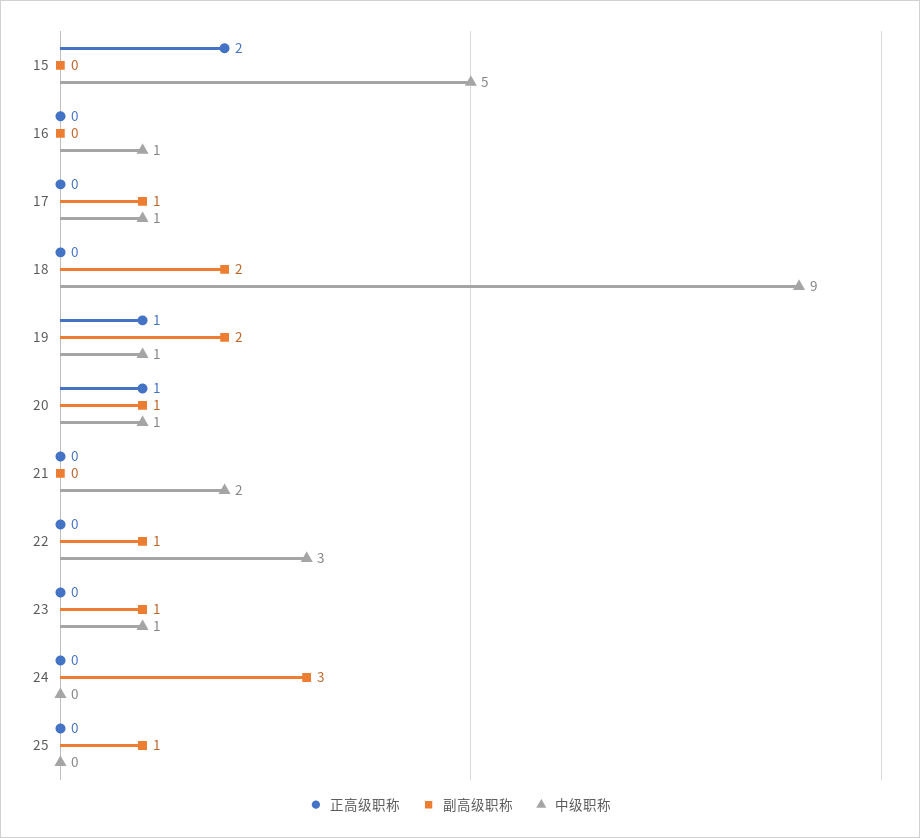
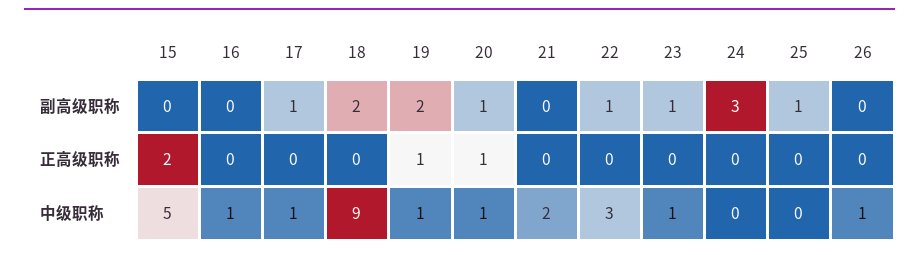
  {
    "正高级职称": {
      "15": 2,
      "16": 0,
      "17": 0,
      "18": 0,
      "19": 1,
      "20": 1,
      "21": 0,
      "22": 0,
      "23": 0,
      "24": 0,
-     "25": 0
+     "25": 0,
+     "26": 0
    },
    "副高级职称": {
      "15": 0,
      "16": 0,
      "17": 1,
      "18": 2,
      "19": 2,
      "20": 1,
      "21": 0,
      "22": 1,
      "23": 1,
      "24": 3,
-     "25": 1
+     "25": 1,
+     "26": 0
    },
    "中级职称": {
      "15": 5,
      "16": 1,
      "17": 1,
      "18": 9,
      "19": 1,
      "20": 1,
      "21": 2,
      "22": 3,
      "23": 1,
      "24": 0,
-     "25": 0
+     "25": 0,
+     "26": 1
    }
  }

